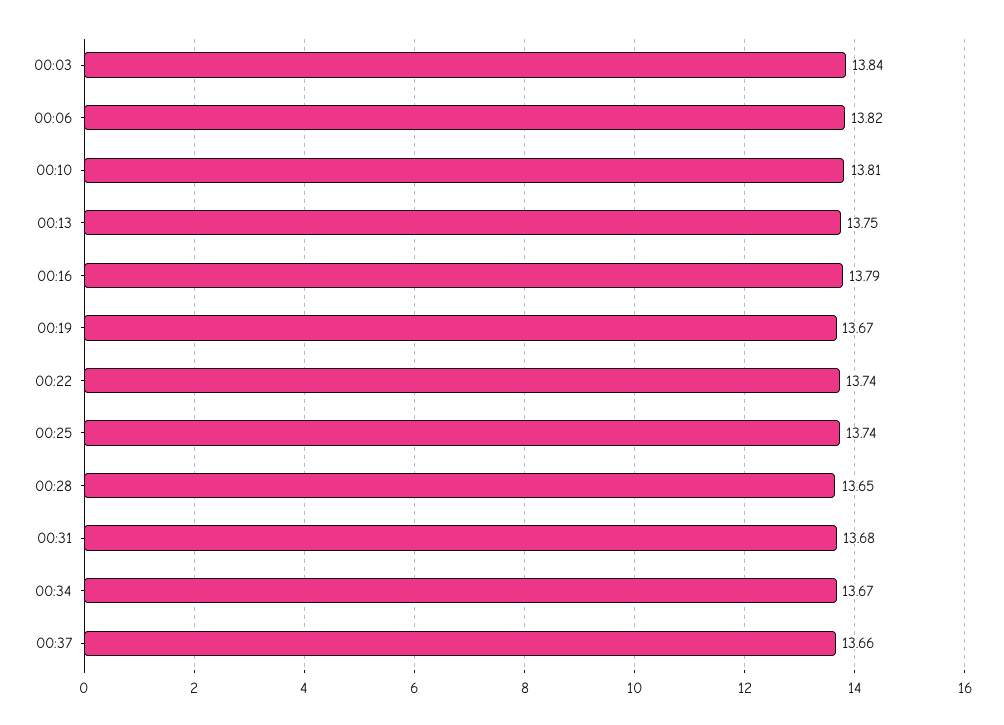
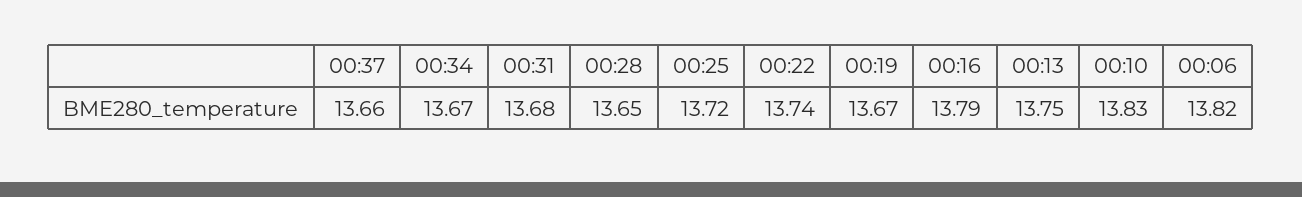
  {
-   "00:03": 13.84,
    "00:06": 13.82,
-   "00:10": 13.81,
+   "00:10": 13.83,
    "00:13": 13.75,
    "00:16": 13.79,
    "00:19": 13.67,
    "00:22": 13.74,
-   "00:25": 13.74,
+   "00:25": 13.72,
    "00:28": 13.65,
    "00:31": 13.68,
    "00:34": 13.67,
    "00:37": 13.66
  }

